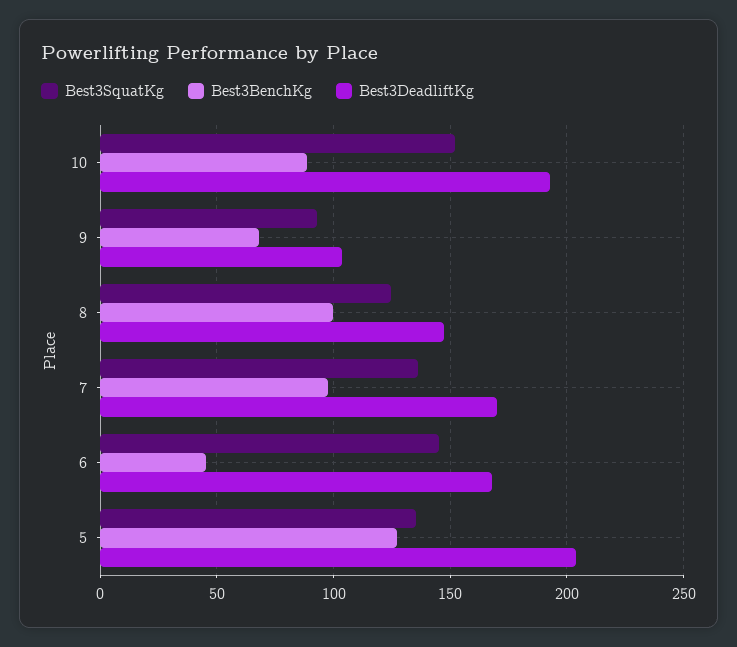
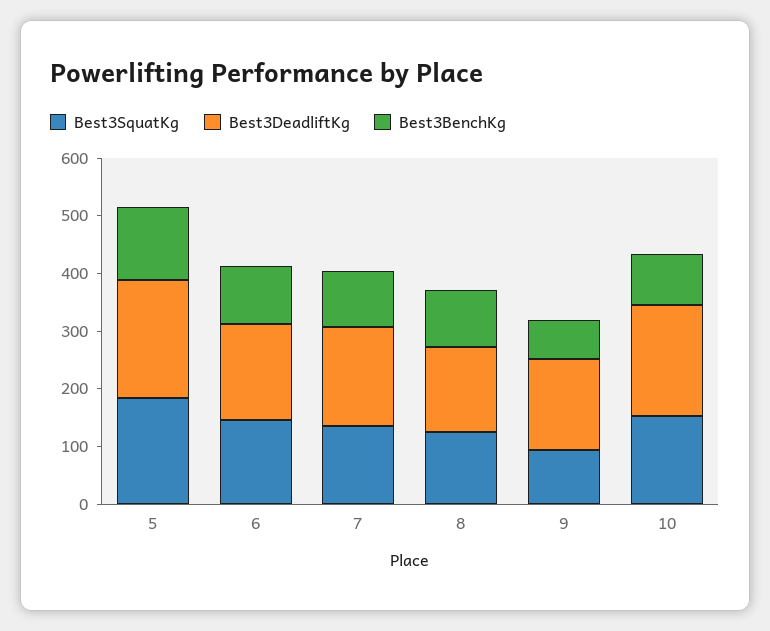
  {
    "Best3SquatKg": {
      "10": 150,
      "9": 95,
      "8": 125,
      "7": 135,
      "6": 145,
-     "5": 135
+     "5": 180
    },
    "Best3BenchKg": {
      "10": 90,
      "9": 70,
      "8": 100,
      "7": 100,
-     "6": 45,
+     "6": 100,
      "5": 125
    },
    "Best3DeadliftKg": {
      "10": 195,
-     "9": 105,
+     "9": 160,
      "8": 145,
      "7": 170,
      "6": 170,
      "5": 205
    }
  }

